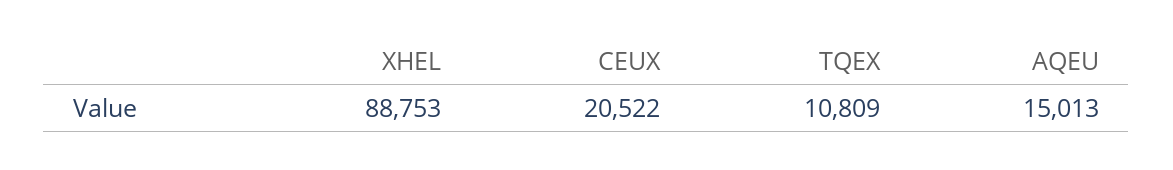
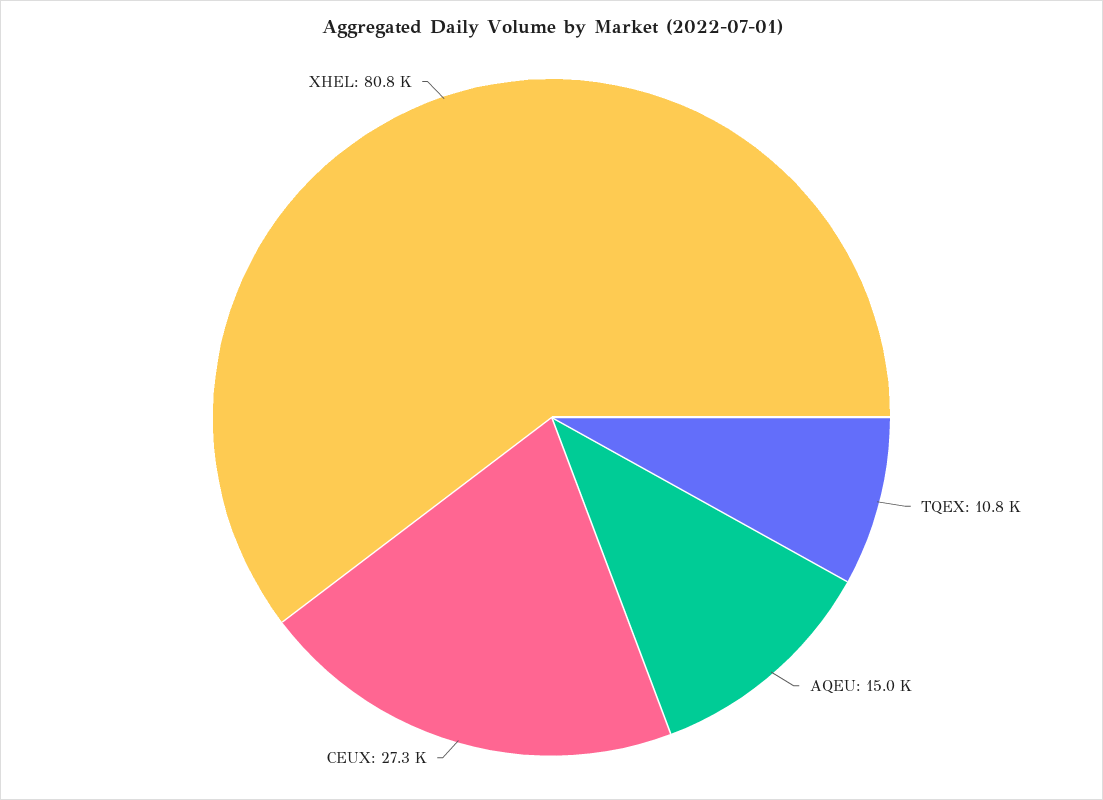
  {
-   "XHEL": 88753,
+   "XHEL": 80800,
-   "CEUX": 20522,
+   "CEUX": 27300,
    "TQEX": 10809,
    "AQEU": 15013
  }

